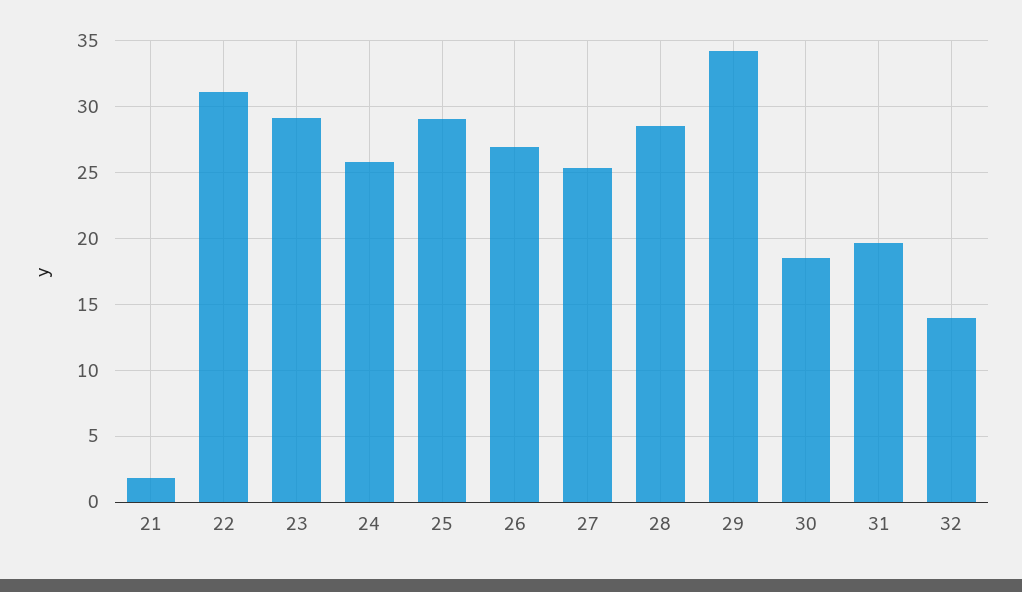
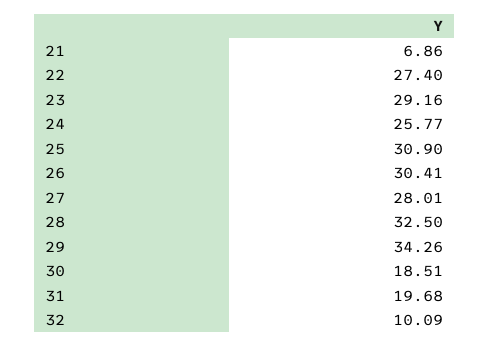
  {
-   "21": 2,
+   "21": 6.86,
-   "22": 31,
+   "22": 27.4,
    "23": 29.16,
    "24": 25.77,
-   "25": 29,
+   "25": 30.9,
-   "26": 27,
+   "26": 30.41,
-   "27": 25.5,
+   "27": 28.01,
-   "28": 28.5,
+   "28": 32.5,
    "29": 34.26,
    "30": 18.51,
    "31": 19.68,
-   "32": 14
+   "32": 10.09
  }

